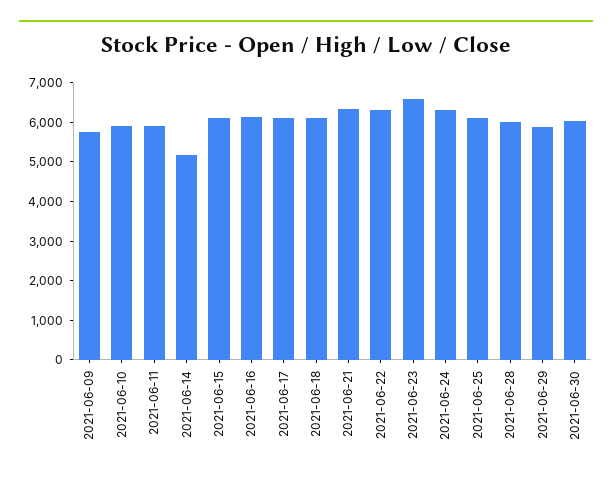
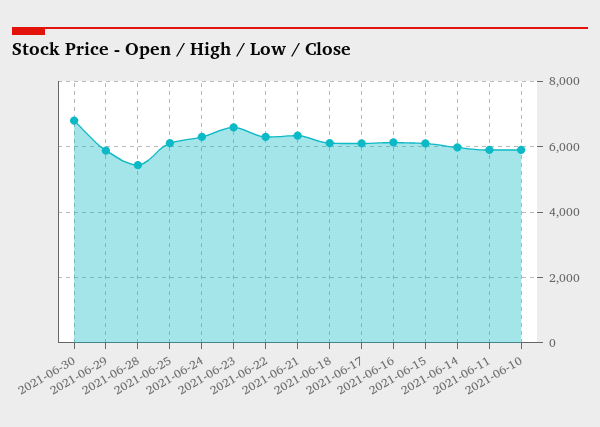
  {
-   "2021-06-09": 5750,
    "2021-06-10": 6000,
    "2021-06-11": 6000,
-   "2021-06-14": 5250,
+   "2021-06-14": 6000,
    "2021-06-15": 6200,
    "2021-06-16": 6200,
    "2021-06-17": 6200,
    "2021-06-18": 6200,
    "2021-06-21": 6400,
    "2021-06-22": 6400,
    "2021-06-23": 6600,
    "2021-06-24": 6400,
    "2021-06-25": 6200,
-   "2021-06-28": 6000,
+   "2021-06-28": 5400,
    "2021-06-29": 5800,
-   "2021-06-30": 6000
+   "2021-06-30": 6800
  }

